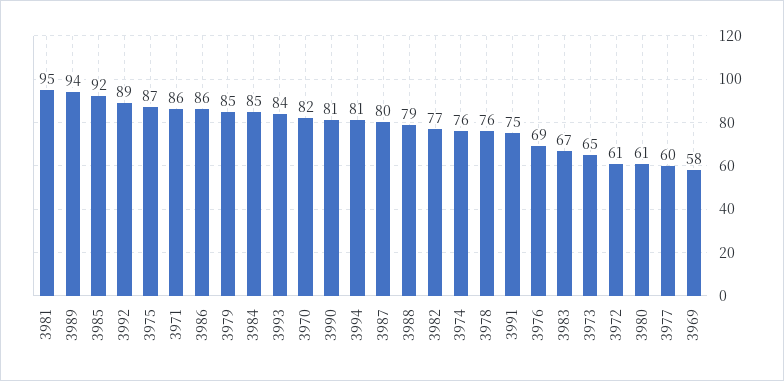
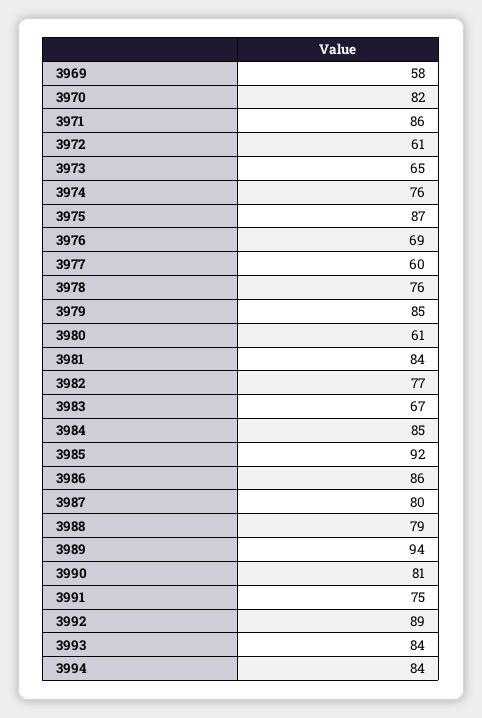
  {
-   "3981": 95,
+   "3981": 84,
    "3989": 94,
    "3985": 92,
    "3992": 89,
    "3975": 87,
    "3971": 86,
    "3986": 86,
    "3979": 85,
    "3984": 85,
    "3993": 84,
    "3970": 82,
    "3990": 81,
-   "3994": 81,
+   "3994": 84,
    "3987": 80,
    "3988": 79,
    "3982": 77,
    "3974": 76,
    "3978": 76,
    "3991": 75,
    "3976": 69,
    "3983": 67,
    "3973": 65,
    "3972": 61,
    "3980": 61,
    "3977": 60,
    "3969": 58
  }

